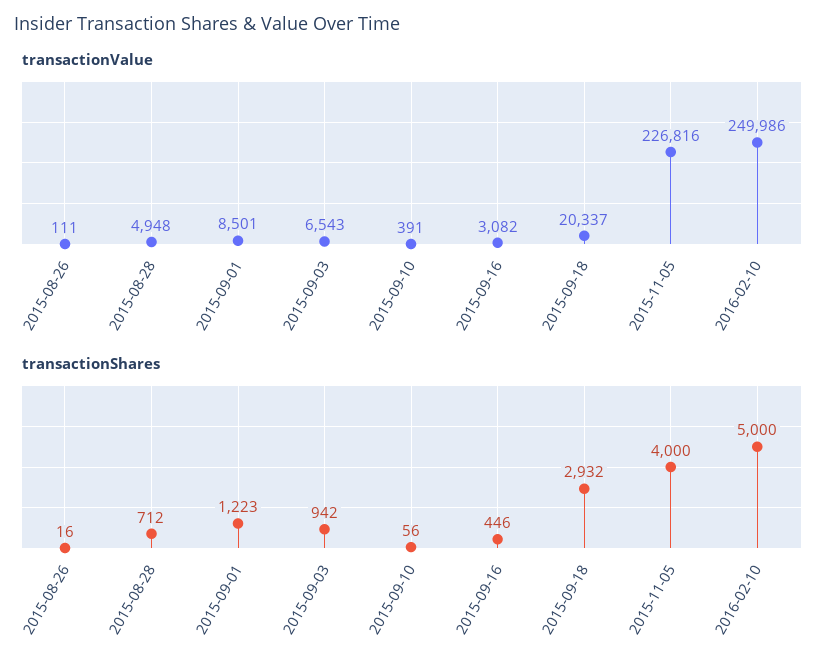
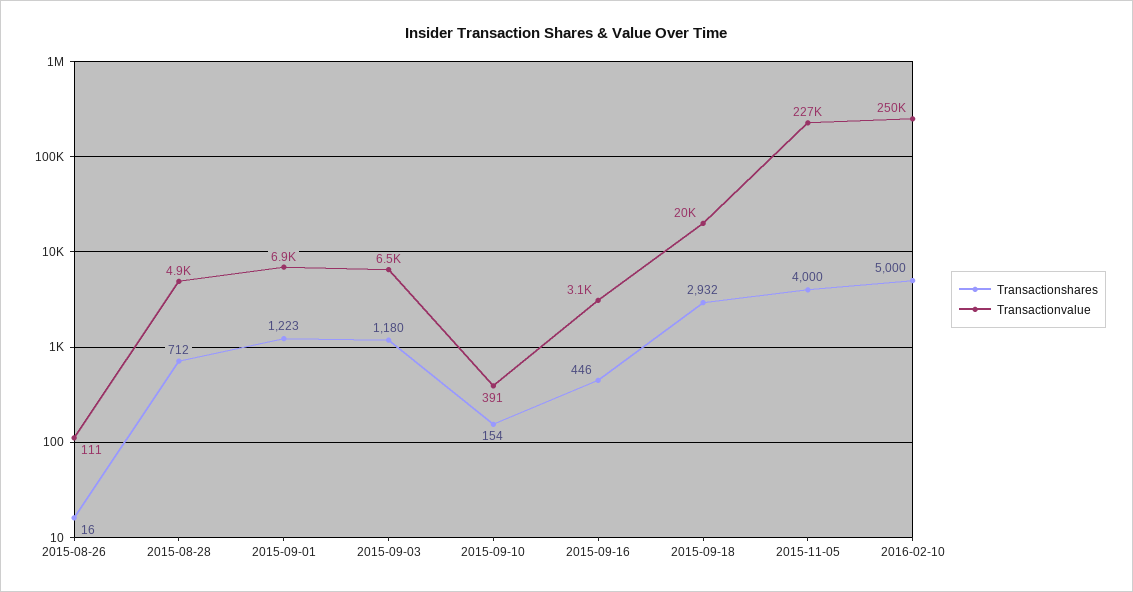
  {
    "transactionValue": {
      "2015-08-26": 111,
      "2015-08-28": 4948,
-     "2015-09-01": 8501,
+     "2015-09-01": 6900,
      "2015-09-03": 6543,
      "2015-09-10": 391,
      "2015-09-16": 3082,
      "2015-09-18": 20337,
      "2015-11-05": 226816,
      "2016-02-10": 249986
    },
    "transactionShares": {
      "2015-08-26": 16,
      "2015-08-28": 712,
      "2015-09-01": 1223,
-     "2015-09-03": 942,
+     "2015-09-03": 1180,
-     "2015-09-10": 56,
+     "2015-09-10": 154,
      "2015-09-16": 446,
      "2015-09-18": 2932,
      "2015-11-05": 4000,
      "2016-02-10": 5000
    }
  }

